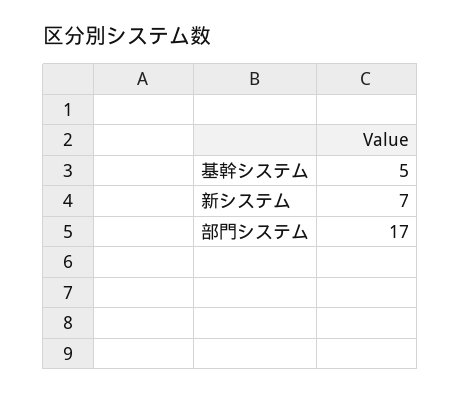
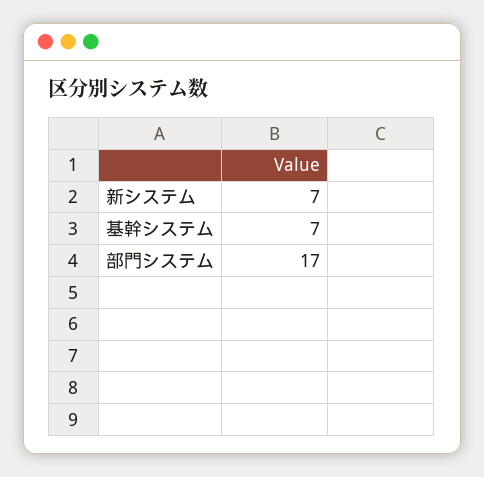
  {
-   "基幹システム": 5,
+   "基幹システム": 7,
    "新システム": 7,
    "部門システム": 17
  }

